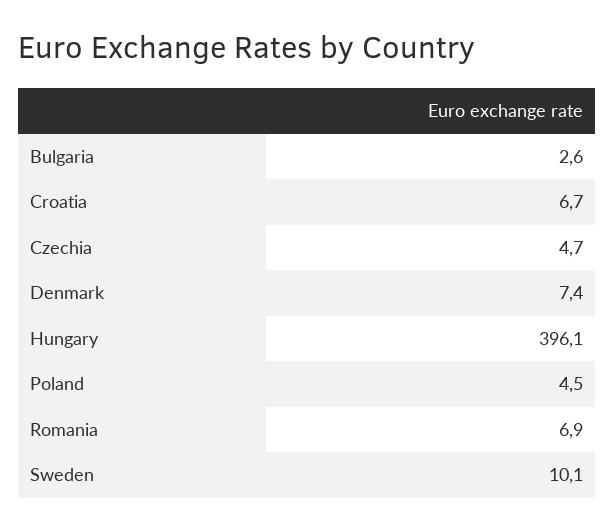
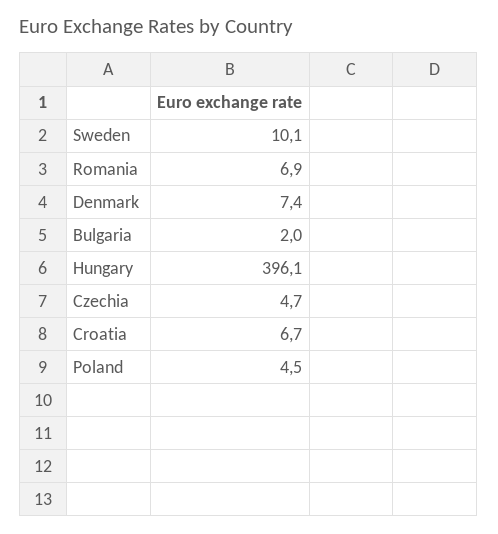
  {
-   "Bulgaria": 2.6,
+   "Bulgaria": 2,
    "Croatia": 6.7,
    "Czechia": 4.7,
    "Denmark": 7.4,
    "Hungary": 396.1,
    "Poland": 4.5,
    "Romania": 6.9,
    "Sweden": 10.1
  }

